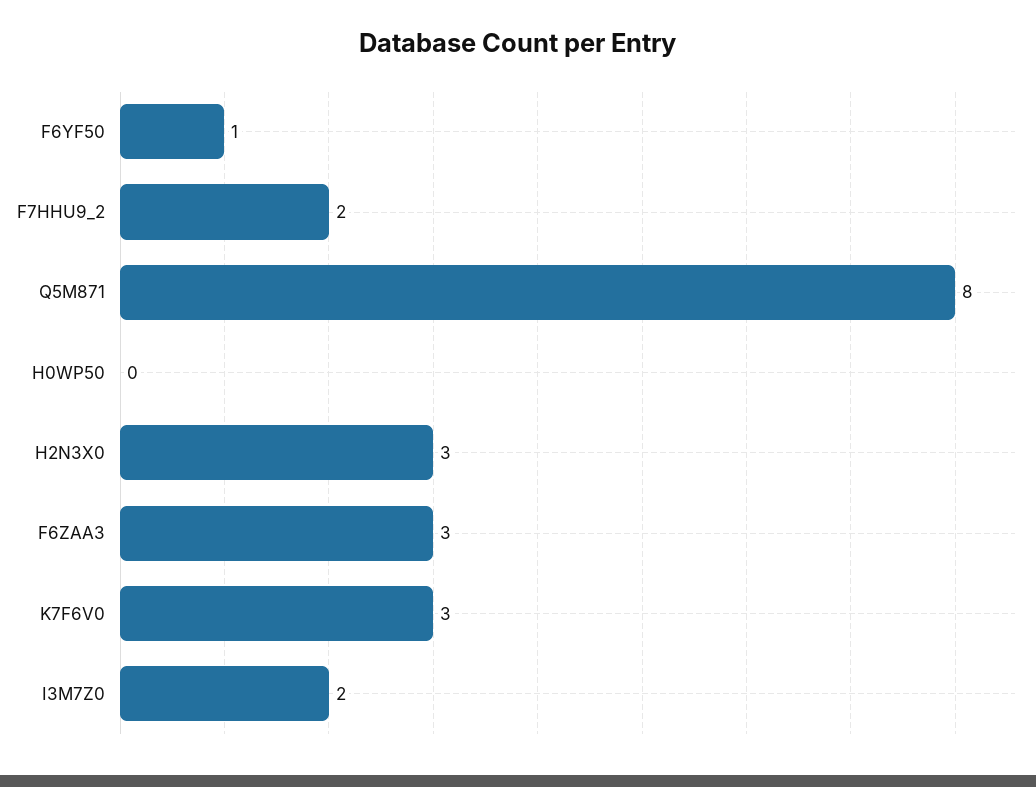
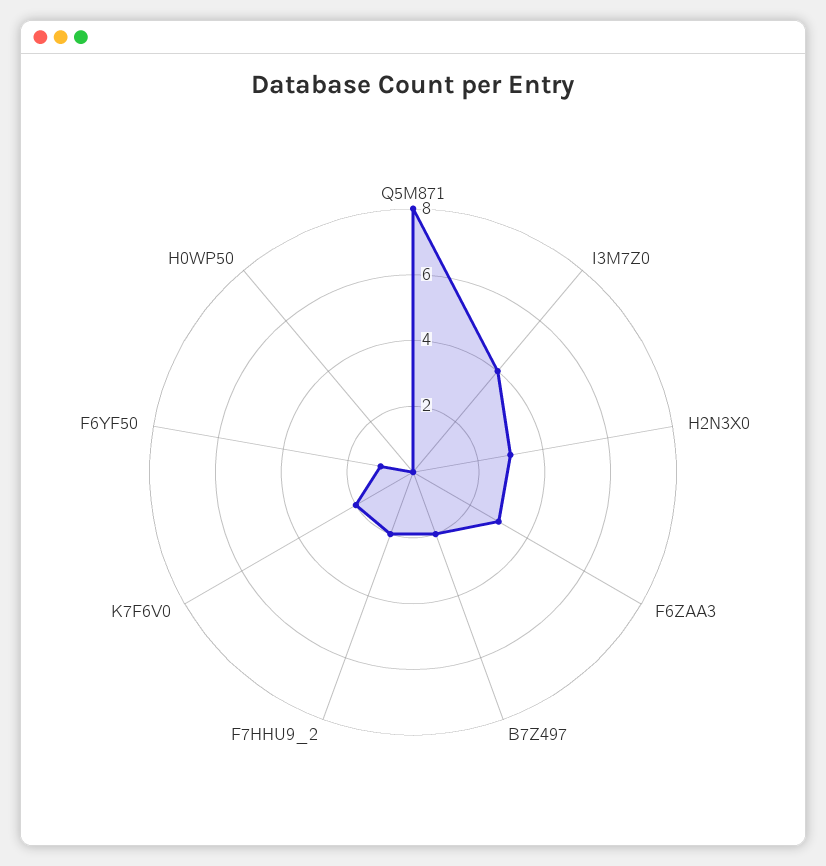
  {
    "F6YF50": 1,
    "F7HHU9_2": 2,
    "Q5M871": 8,
    "H0WP50": 0,
    "H2N3X0": 3,
    "F6ZAA3": 3,
-   "K7F6V0": 3,
+   "K7F6V0": 2,
-   "I3M7Z0": 2
+   "I3M7Z0": 4,
+   "B7Z497": 2
  }

